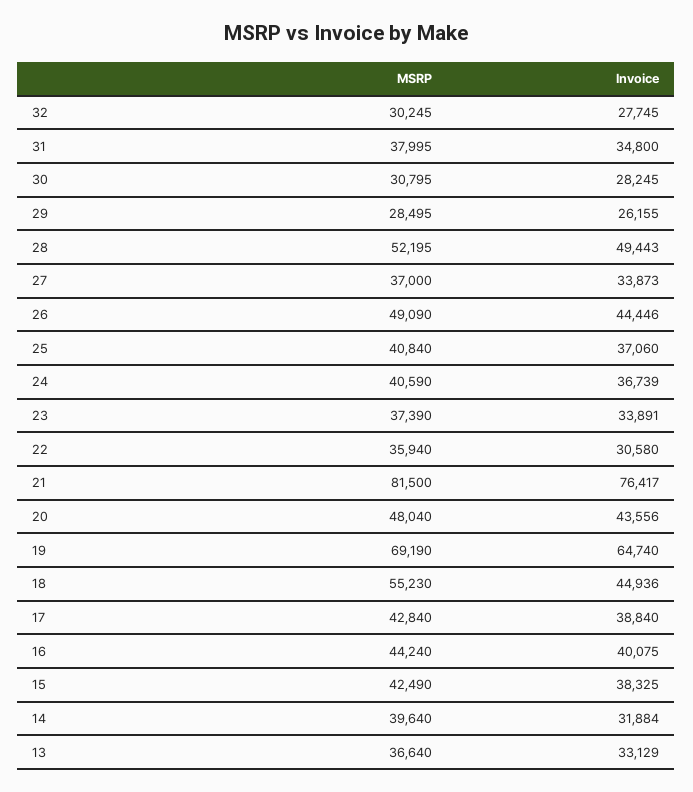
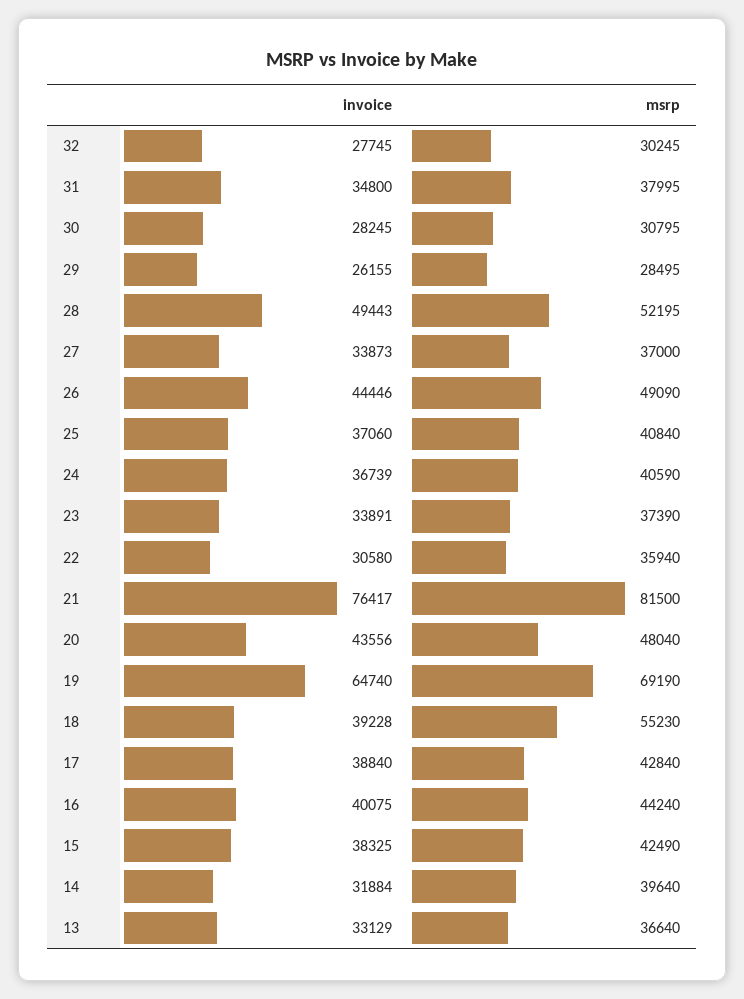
  {
    "MSRP": {
      "32": 30245,
      "31": 37995,
      "30": 30795,
      "29": 28495,
      "28": 52195,
      "27": 37000,
      "26": 49090,
      "25": 40840,
      "24": 40590,
      "23": 37390,
      "22": 35940,
      "21": 81500,
      "20": 48040,
      "19": 69190,
      "18": 55230,
      "17": 42840,
      "16": 44240,
      "15": 42490,
      "14": 39640,
      "13": 36640
    },
    "Invoice": {
      "32": 27745,
      "31": 34800,
      "30": 28245,
      "29": 26155,
      "28": 49443,
      "27": 33873,
      "26": 44446,
      "25": 37060,
      "24": 36739,
      "23": 33891,
      "22": 30580,
      "21": 76417,
      "20": 43556,
      "19": 64740,
-     "18": 44936,
+     "18": 39228,
      "17": 38840,
      "16": 40075,
      "15": 38325,
      "14": 31884,
      "13": 33129
    }
  }

